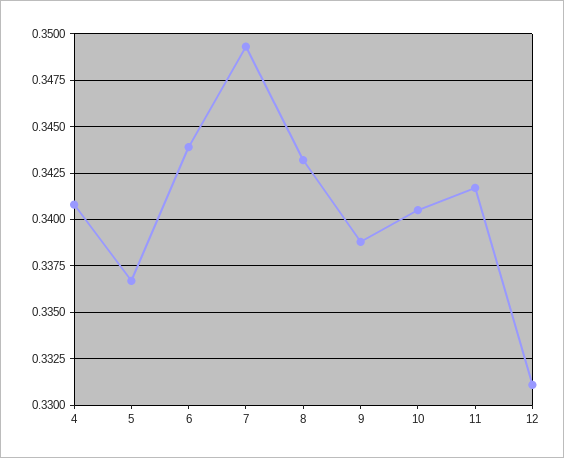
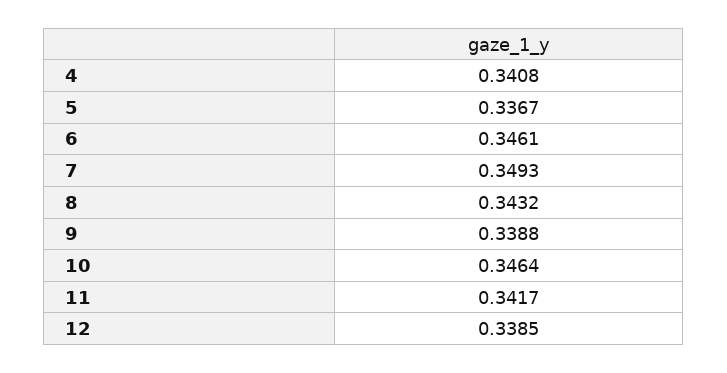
  {
    "4": 0.3408,
    "5": 0.3367,
-   "6": 0.344,
+   "6": 0.3461,
    "7": 0.3493,
    "8": 0.3432,
    "9": 0.3388,
-   "10": 0.3405,
+   "10": 0.3464,
    "11": 0.3417,
-   "12": 0.331
+   "12": 0.3385
  }

